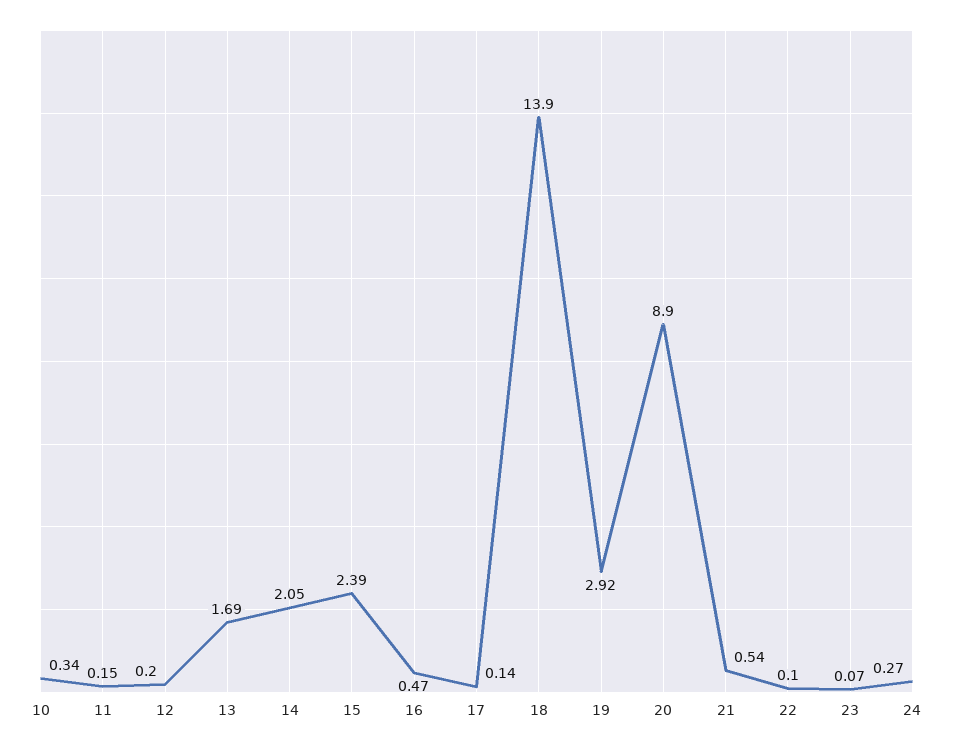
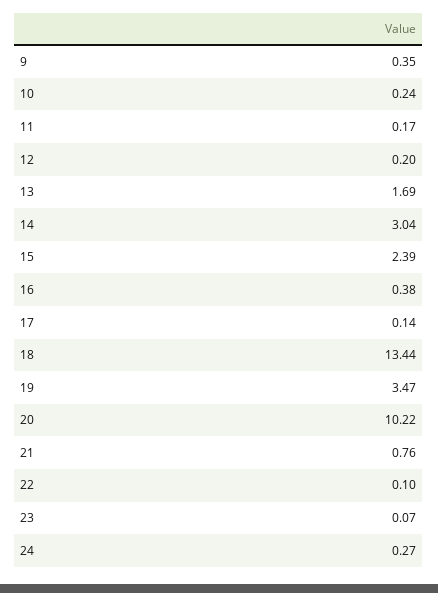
  {
-   "10": 0.34,
+   "10": 0.24,
-   "11": 0.15,
+   "11": 0.17,
    "12": 0.2,
    "13": 1.69,
-   "14": 2.05,
+   "14": 3.04,
    "15": 2.39,
-   "16": 0.47,
+   "16": 0.38,
    "17": 0.14,
-   "18": 13.9,
+   "18": 13.44,
-   "19": 2.92,
+   "19": 3.47,
-   "20": 8.9,
+   "20": 10.22,
-   "21": 0.54,
+   "21": 0.76,
    "22": 0.1,
    "23": 0.07,
-   "24": 0.27
+   "24": 0.27,
+   "9": 0.35
  }

